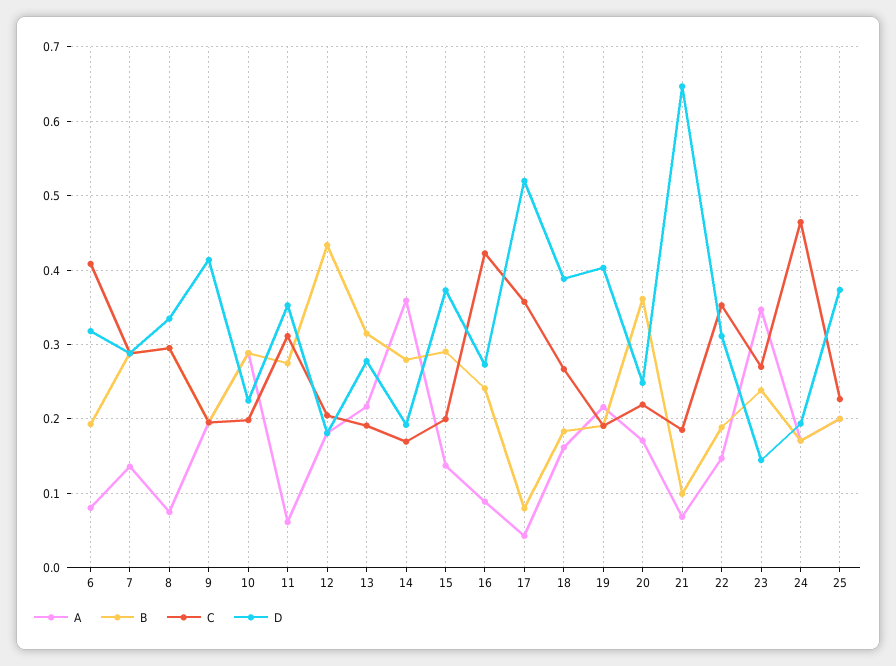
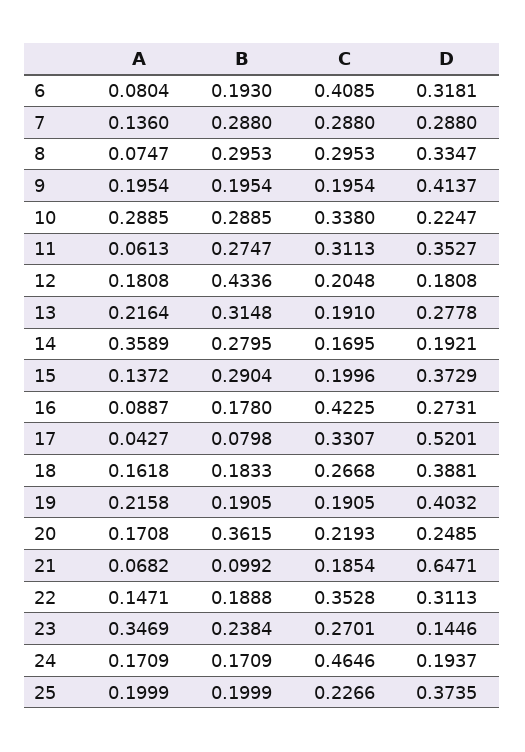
  {
    "A": {
      "6": 0.0804,
      "7": 0.136,
      "8": 0.0747,
      "9": 0.1954,
      "10": 0.2885,
      "11": 0.0613,
      "12": 0.1808,
      "13": 0.2164,
      "14": 0.3589,
      "15": 0.1372,
      "16": 0.0887,
      "17": 0.0427,
      "18": 0.1618,
      "19": 0.2158,
      "20": 0.1708,
      "21": 0.0682,
      "22": 0.1471,
      "23": 0.3469,
      "24": 0.1709,
      "25": 0.1999
    },
    "B": {
      "6": 0.193,
      "7": 0.288,
      "8": 0.2953,
      "9": 0.1954,
      "10": 0.2885,
      "11": 0.2747,
      "12": 0.4336,
      "13": 0.3148,
      "14": 0.2795,
      "15": 0.2904,
-     "16": 0.24,
+     "16": 0.178,
      "17": 0.0798,
      "18": 0.1833,
      "19": 0.1905,
      "20": 0.3615,
      "21": 0.0992,
      "22": 0.1888,
      "23": 0.2384,
      "24": 0.1709,
      "25": 0.1999
    },
    "C": {
      "6": 0.4085,
      "7": 0.288,
      "8": 0.2953,
      "9": 0.1954,
-     "10": 0.2,
+     "10": 0.338,
      "11": 0.3113,
      "12": 0.2048,
      "13": 0.191,
      "14": 0.1695,
      "15": 0.1996,
      "16": 0.4225,
-     "17": 0.36,
+     "17": 0.3307,
      "18": 0.2668,
      "19": 0.1905,
      "20": 0.2193,
      "21": 0.1854,
      "22": 0.3528,
      "23": 0.2701,
      "24": 0.4646,
      "25": 0.2266
    },
    "D": {
      "6": 0.3181,
      "7": 0.288,
      "8": 0.3347,
      "9": 0.4137,
      "10": 0.2247,
      "11": 0.3527,
      "12": 0.1808,
      "13": 0.2778,
      "14": 0.1921,
      "15": 0.3729,
      "16": 0.2731,
      "17": 0.5201,
      "18": 0.3881,
      "19": 0.4032,
      "20": 0.2485,
      "21": 0.6471,
      "22": 0.3113,
      "23": 0.1446,
      "24": 0.1937,
      "25": 0.3735
    }
  }

